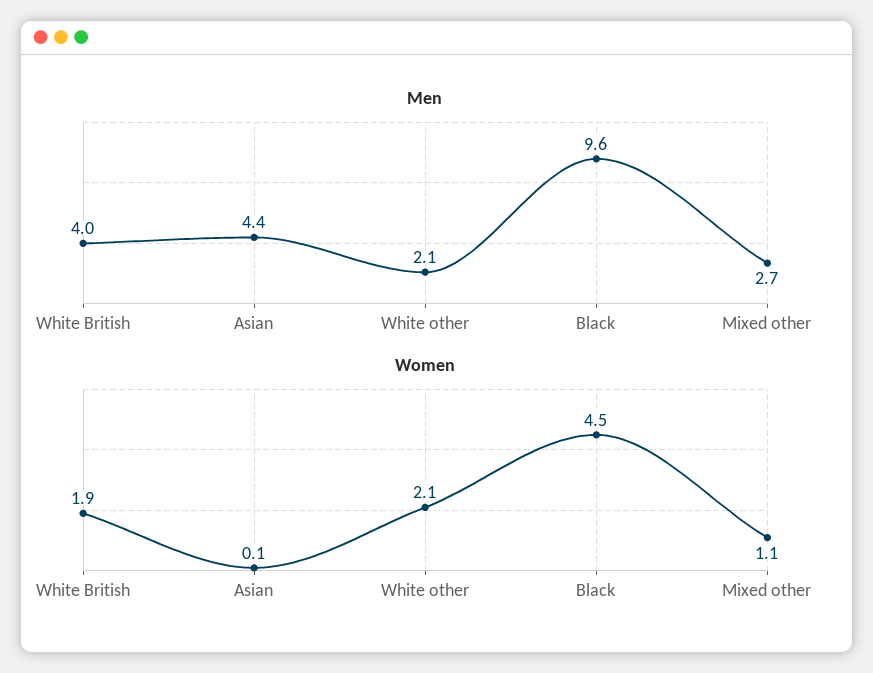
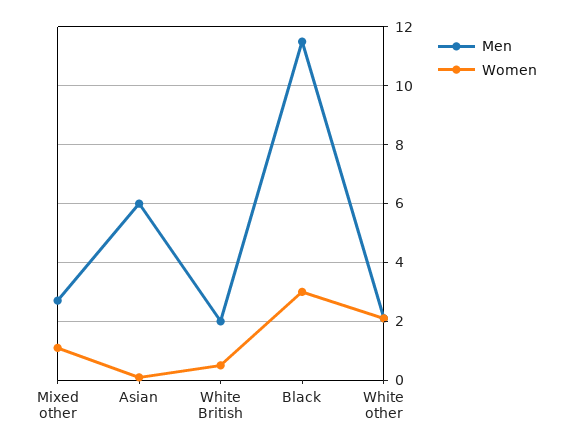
  {
    "Men": {
-     "White British": 4,
+     "White British": 2,
-     "Asian": 4.4,
+     "Asian": 6,
      "White other": 2.1,
-     "Black": 9.6,
+     "Black": 11.5,
      "Mixed other": 2.7
    },
    "Women": {
-     "White British": 1.9,
+     "White British": 0.5,
      "Asian": 0.1,
      "White other": 2.1,
-     "Black": 4.5,
+     "Black": 3,
      "Mixed other": 1.1
    }
  }

